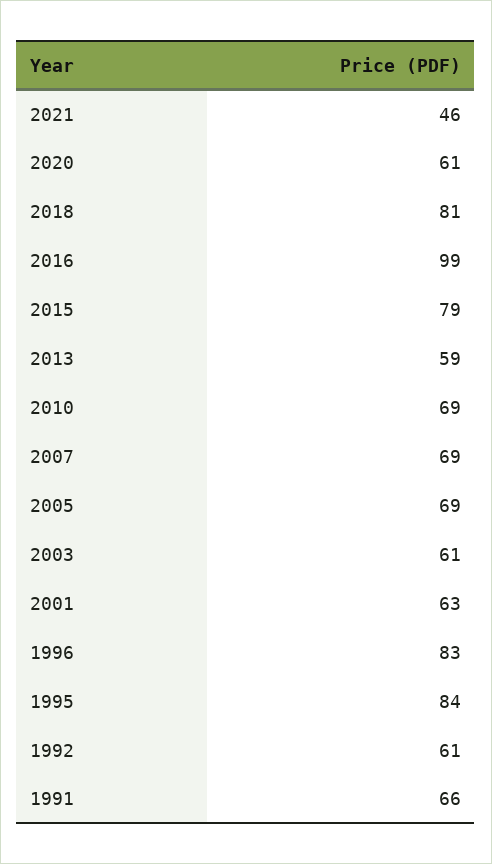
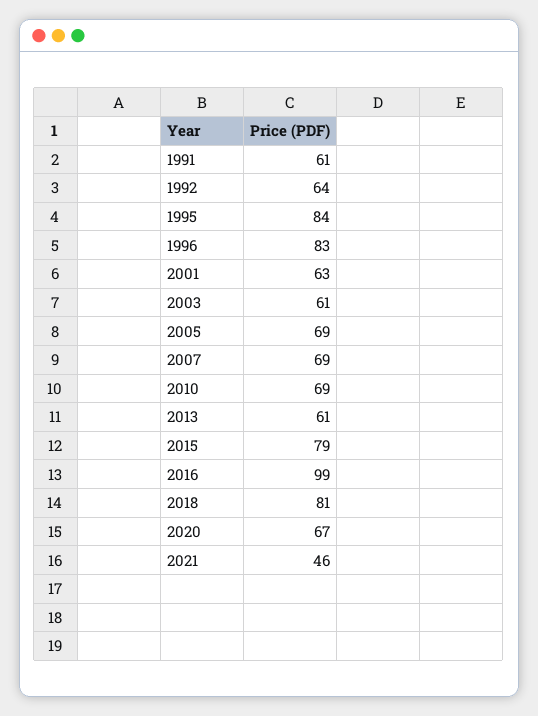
  {
    "2021": 46,
-   "2020": 61,
+   "2020": 67,
    "2018": 81,
    "2016": 99,
    "2015": 79,
-   "2013": 59,
+   "2013": 61,
    "2010": 69,
    "2007": 69,
    "2005": 69,
    "2003": 61,
    "2001": 63,
    "1996": 83,
    "1995": 84,
-   "1992": 61,
+   "1992": 64,
-   "1991": 66
+   "1991": 61
  }

